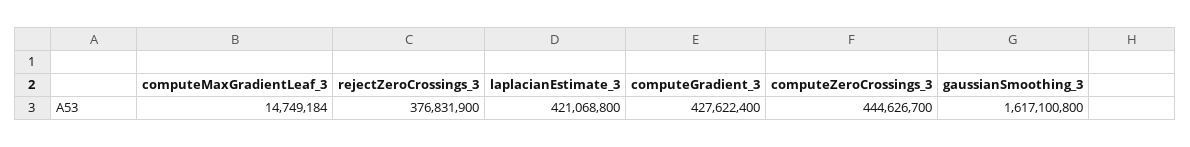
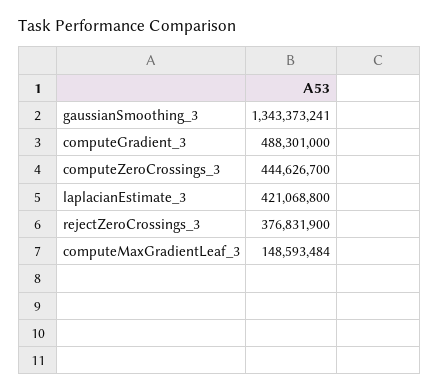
  {
-   "computeMaxGradientLeaf_3": 14749184,
+   "computeMaxGradientLeaf_3": 148593484,
    "rejectZeroCrossings_3": 376831900,
    "laplacianEstimate_3": 421068800,
-   "computeGradient_3": 427622400,
+   "computeGradient_3": 488301000,
    "computeZeroCrossings_3": 444626700,
-   "gaussianSmoothing_3": 1617100800
+   "gaussianSmoothing_3": 1343373241
  }

